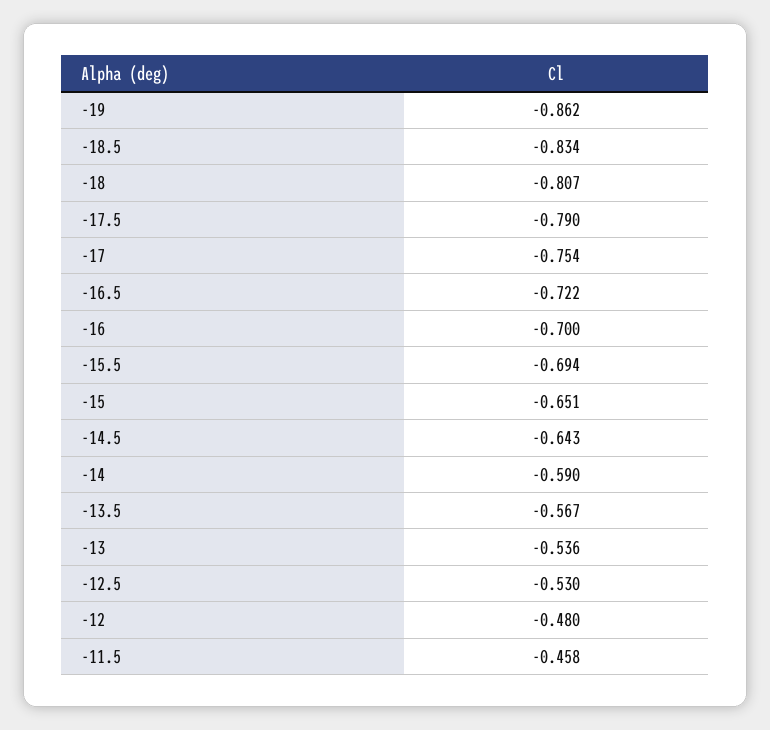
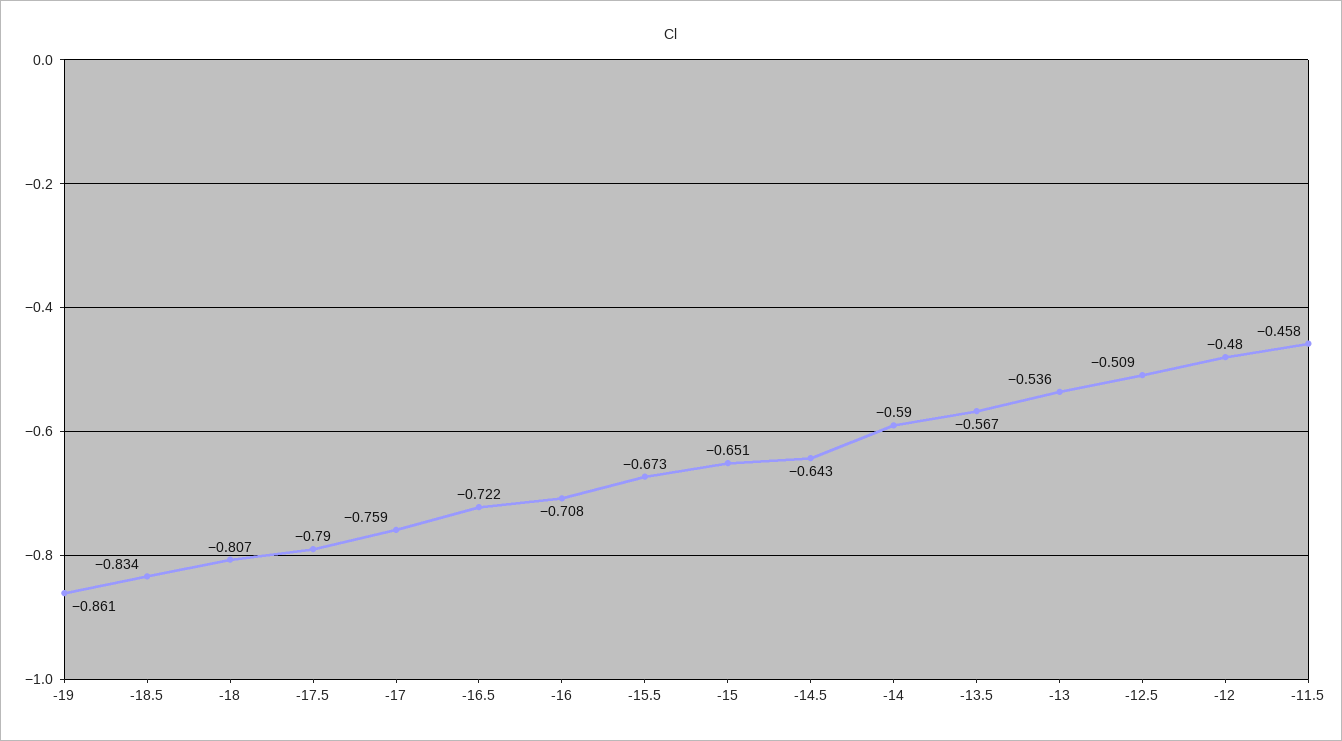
  {
-   "-19": -0.862,
+   "-19": -0.861,
    "-18.5": -0.834,
    "-18": -0.807,
    "-17.5": -0.79,
-   "-17": -0.754,
+   "-17": -0.759,
    "-16.5": -0.722,
-   "-16": -0.7,
+   "-16": -0.708,
-   "-15.5": -0.694,
+   "-15.5": -0.673,
    "-15": -0.651,
    "-14.5": -0.643,
    "-14": -0.59,
    "-13.5": -0.567,
    "-13": -0.536,
-   "-12.5": -0.53,
+   "-12.5": -0.509,
    "-12": -0.48,
    "-11.5": -0.458
  }

